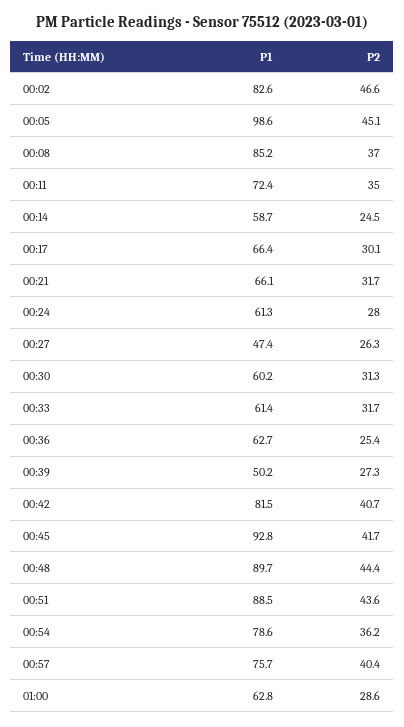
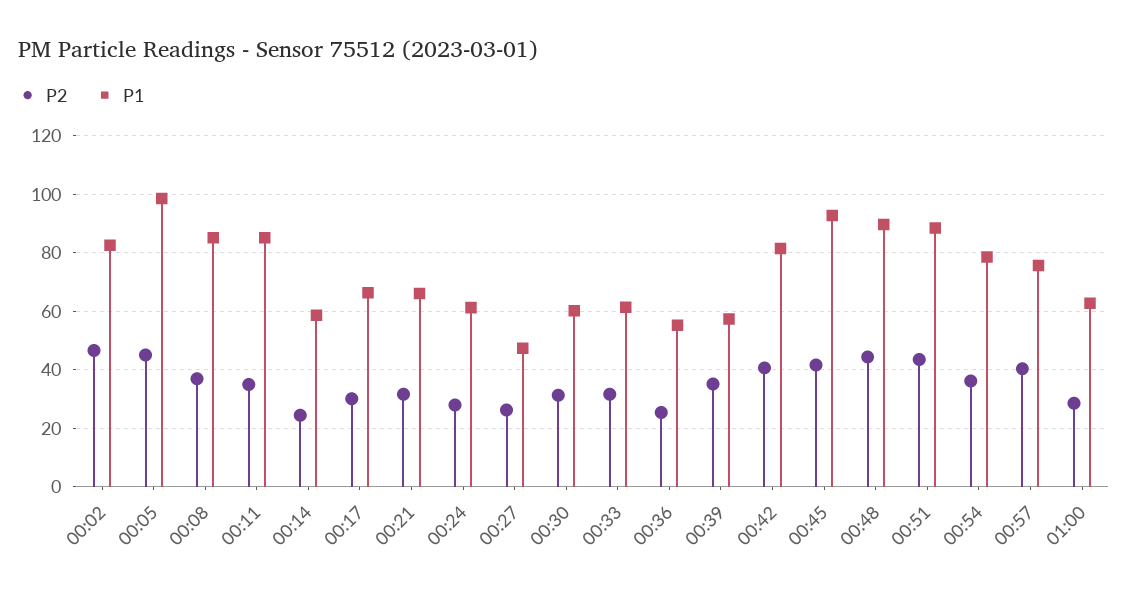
  {
    "P1": {
      "00:02": 82.6,
      "00:05": 98.6,
      "00:08": 85.2,
-     "00:11": 72.4,
+     "00:11": 85,
      "00:14": 58.7,
      "00:17": 66.4,
      "00:21": 66.1,
      "00:24": 61.3,
      "00:27": 47.4,
      "00:30": 60.2,
      "00:33": 61.4,
-     "00:36": 62.7,
+     "00:36": 55,
-     "00:39": 50.2,
+     "00:39": 57.5,
      "00:42": 81.5,
      "00:45": 92.8,
      "00:48": 89.7,
      "00:51": 88.5,
      "00:54": 78.6,
      "00:57": 75.7,
      "01:00": 62.8
    },
    "P2": {
      "00:02": 46.6,
      "00:05": 45.1,
      "00:08": 37,
      "00:11": 35,
      "00:14": 24.5,
      "00:17": 30.1,
      "00:21": 31.7,
      "00:24": 28,
      "00:27": 26.3,
      "00:30": 31.3,
      "00:33": 31.7,
      "00:36": 25.4,
-     "00:39": 27.3,
+     "00:39": 35,
      "00:42": 40.7,
      "00:45": 41.7,
      "00:48": 44.4,
      "00:51": 43.6,
      "00:54": 36.2,
      "00:57": 40.4,
      "01:00": 28.6
    }
  }

